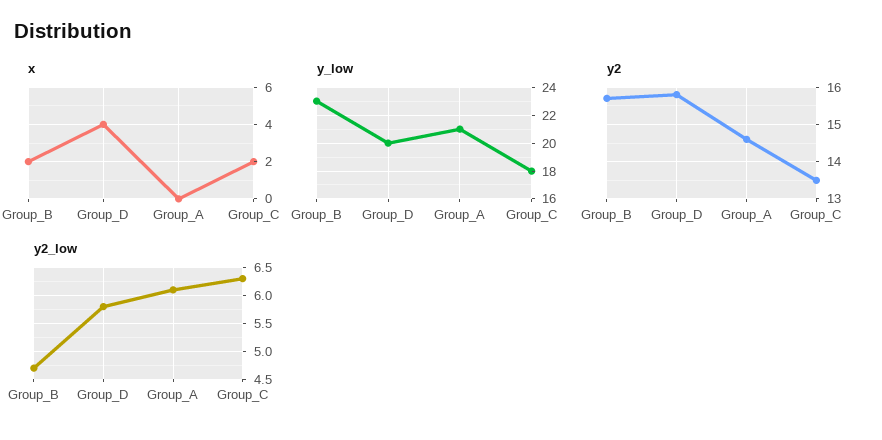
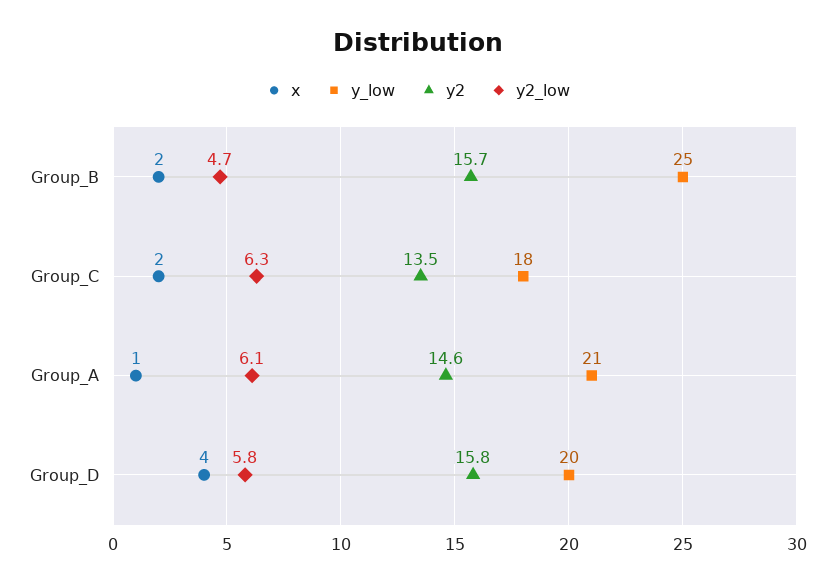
  {
    "x": {
      "Group_B": 2,
      "Group_D": 4,
-     "Group_A": 0,
+     "Group_A": 1,
      "Group_C": 2
    },
    "y_low": {
-     "Group_B": 23,
+     "Group_B": 25,
      "Group_D": 20,
      "Group_A": 21,
      "Group_C": 18
    },
    "y2": {
      "Group_B": 15.7,
      "Group_D": 15.8,
      "Group_A": 14.6,
      "Group_C": 13.5
    },
    "y2_low": {
      "Group_B": 4.7,
      "Group_D": 5.8,
      "Group_A": 6.1,
      "Group_C": 6.3
    }
  }

